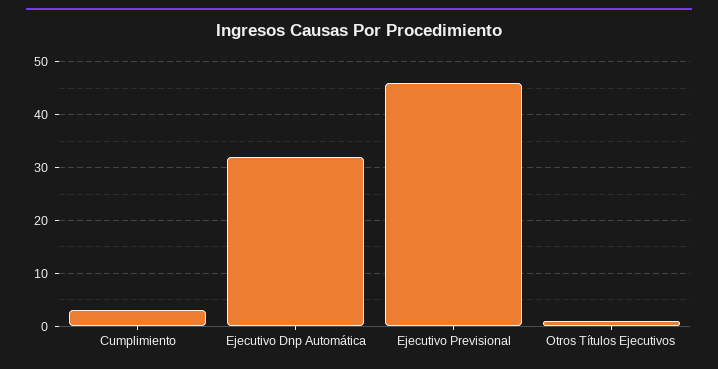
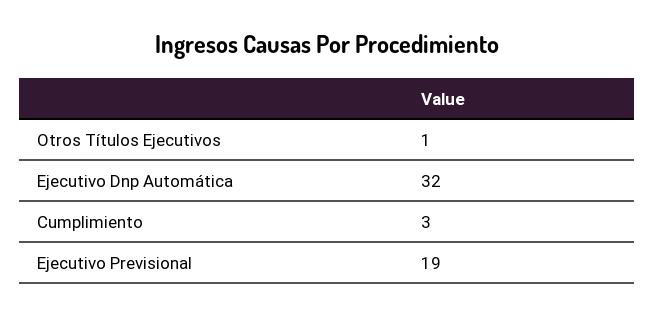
  {
    "Cumplimiento": 3,
    "Ejecutivo Dnp Automática": 32,
-   "Ejecutivo Previsional": 45,
+   "Ejecutivo Previsional": 19,
    "Otros Títulos Ejecutivos": 1
  }

